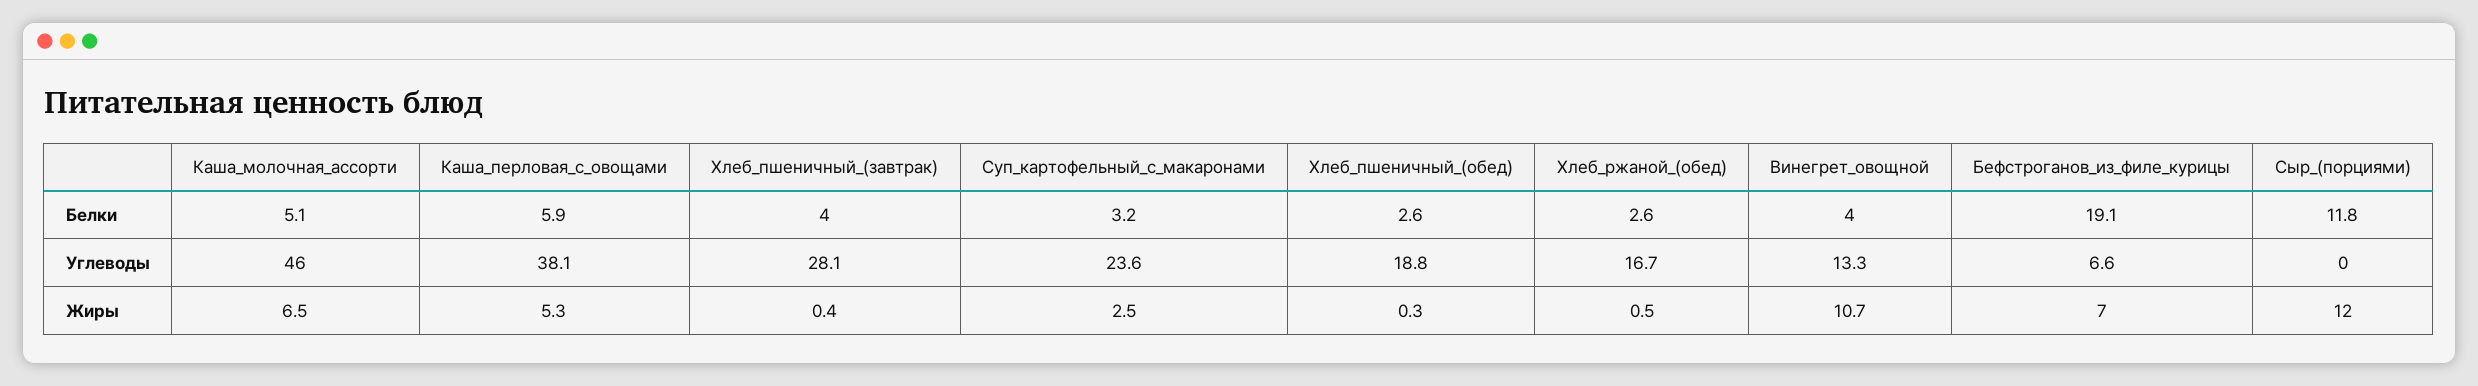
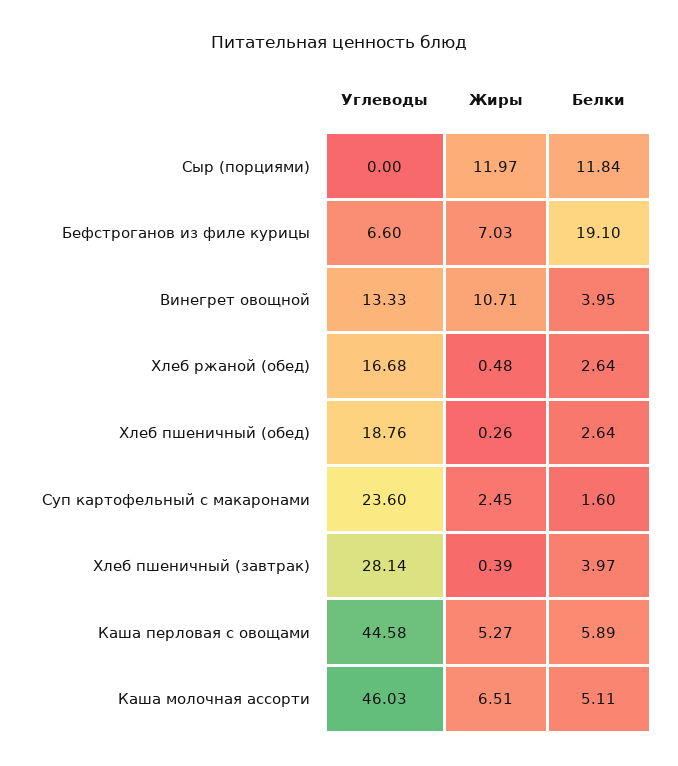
  {
    "Каша_молочная_ассорти": {
      "Белки": 5.11,
      "Углеводы": 46.03,
      "Жиры": 6.51
    },
    "Каша_перловая_с_овощами": {
      "Белки": 5.89,
-     "Углеводы": 38.1,
+     "Углеводы": 44.58,
      "Жиры": 5.27
    },
    "Хлеб_пшеничный_(завтрак)": {
      "Белки": 3.97,
      "Углеводы": 28.14,
      "Жиры": 0.39
    },
    "Суп_картофельный_с_макаронами": {
-     "Белки": 3.2,
+     "Белки": 1.6,
      "Углеводы": 23.6,
      "Жиры": 2.45
    },
    "Хлеб_пшеничный_(обед)": {
      "Белки": 2.64,
      "Углеводы": 18.76,
      "Жиры": 0.26
    },
    "Хлеб_ржаной_(обед)": {
      "Белки": 2.64,
      "Углеводы": 16.68,
      "Жиры": 0.48
    },
    "Винегрет_овощной": {
      "Белки": 3.95,
      "Углеводы": 13.33,
      "Жиры": 10.71
    },
    "Бефстроганов_из_филе_курицы": {
      "Белки": 19.1,
      "Углеводы": 6.6,
      "Жиры": 7.03
    },
    "Сыр_(порциями)": {
      "Белки": 11.84,
      "Углеводы": 0,
      "Жиры": 11.97
    }
  }

